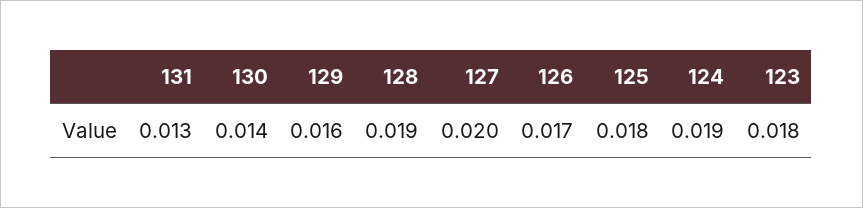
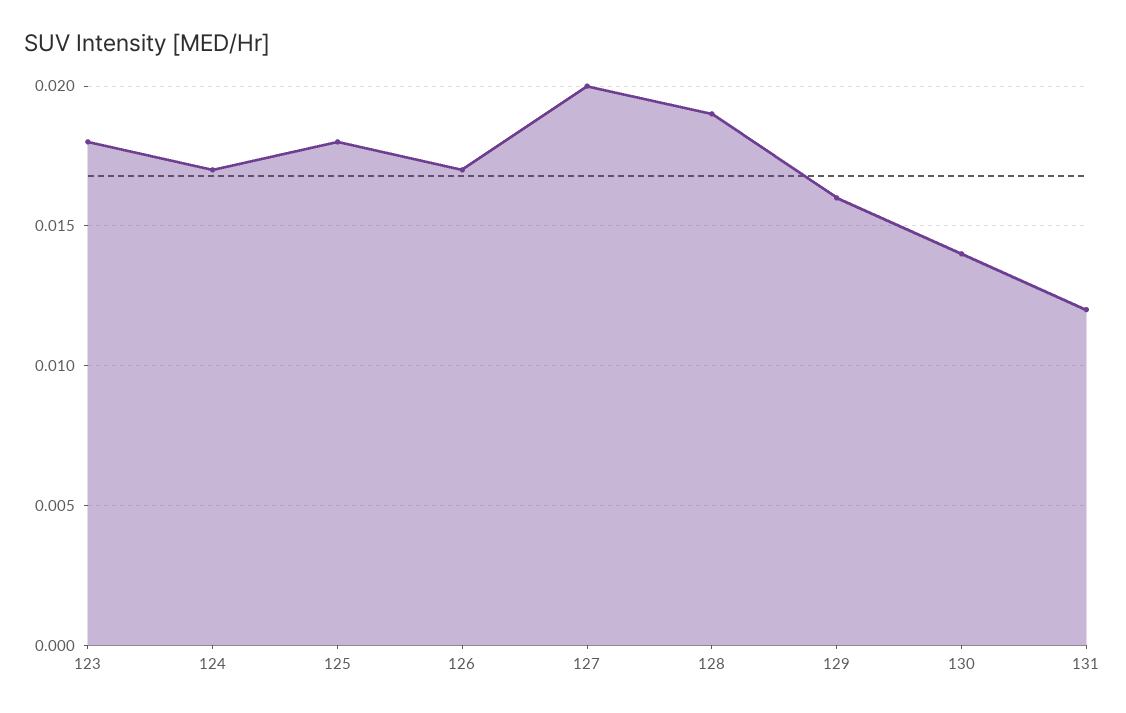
  {
-   "131": 0.013,
+   "131": 0.012,
    "130": 0.014,
    "129": 0.016,
    "128": 0.019,
    "127": 0.02,
    "126": 0.017,
    "125": 0.018,
-   "124": 0.019,
+   "124": 0.017,
    "123": 0.018
  }

